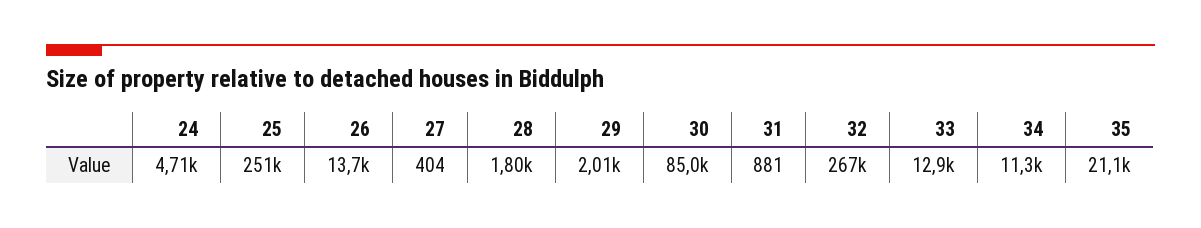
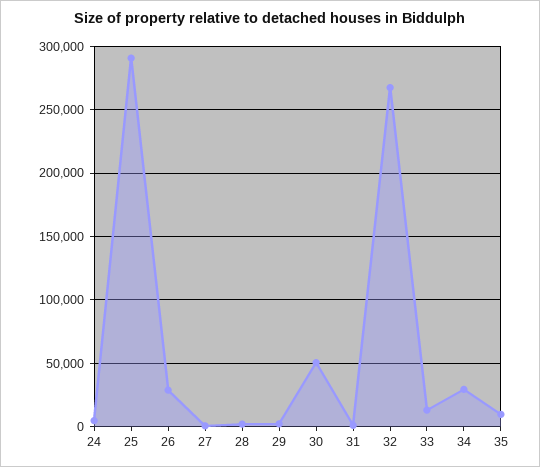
  {
    "24": 4710,
-   "25": 251000,
+   "25": 290000,
-   "26": 13700,
+   "26": 30000,
    "27": 404,
    "28": 1800,
    "29": 2010,
-   "30": 85000,
+   "30": 50000,
    "31": 881,
    "32": 267000,
    "33": 12900,
-   "34": 11300,
+   "34": 30000,
-   "35": 21100
+   "35": 10000
  }

